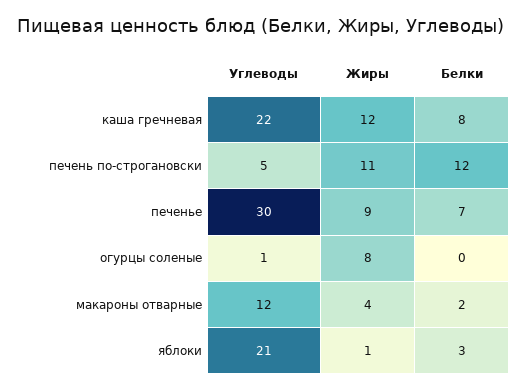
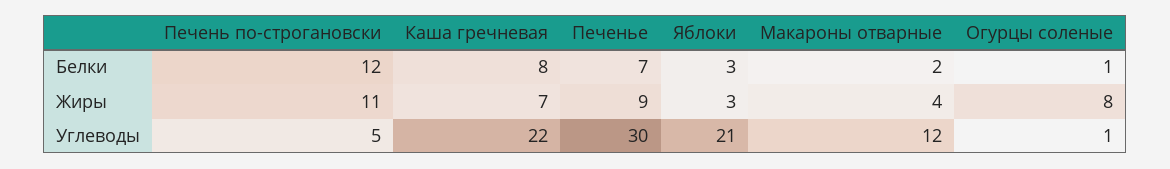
  {
    "Углеводы": {
      "каша гречневая": 22,
      "печень по-строгановски": 5,
      "печенье": 30,
      "огурцы соленые": 1,
      "макароны отварные": 12,
      "яблоки": 21
    },
    "Жиры": {
-     "каша гречневая": 12,
+     "каша гречневая": 7,
      "печень по-строгановски": 11,
      "печенье": 9,
      "огурцы соленые": 8,
      "макароны отварные": 4,
-     "яблоки": 1
+     "яблоки": 3
    },
    "Белки": {
      "каша гречневая": 8,
      "печень по-строгановски": 12,
      "печенье": 7,
-     "огурцы соленые": 0,
+     "огурцы соленые": 1,
      "макароны отварные": 2,
      "яблоки": 3
    }
  }

